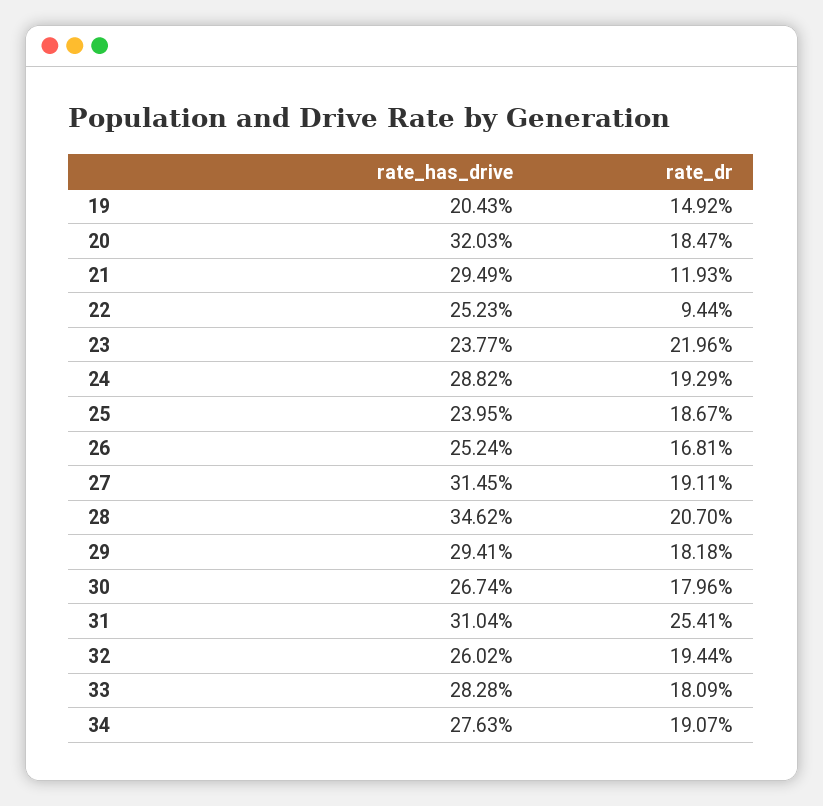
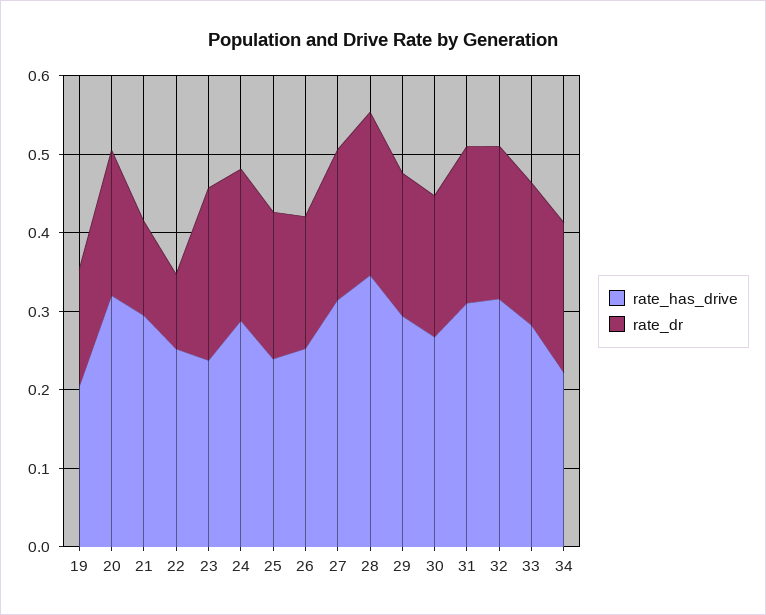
  {
    "rate_has_drive": {
      "19": 0.2043,
      "20": 0.3203,
      "21": 0.2949,
      "22": 0.2523,
      "23": 0.2377,
      "24": 0.2882,
      "25": 0.2395,
      "26": 0.2524,
      "27": 0.3145,
      "28": 0.3462,
      "29": 0.2941,
      "30": 0.2674,
      "31": 0.3104,
-     "32": 0.2602,
+     "32": 0.32,
      "33": 0.2828,
-     "34": 0.2763
+     "34": 0.22
    },
    "rate_dr": {
      "19": 0.1492,
      "20": 0.1847,
      "21": 0.1193,
      "22": 0.0944,
      "23": 0.2196,
      "24": 0.1929,
      "25": 0.1867,
      "26": 0.1681,
      "27": 0.1911,
      "28": 0.207,
      "29": 0.1818,
      "30": 0.1796,
-     "31": 0.2541,
+     "31": 0.2,
      "32": 0.1944,
      "33": 0.1809,
      "34": 0.1907
    }
  }

